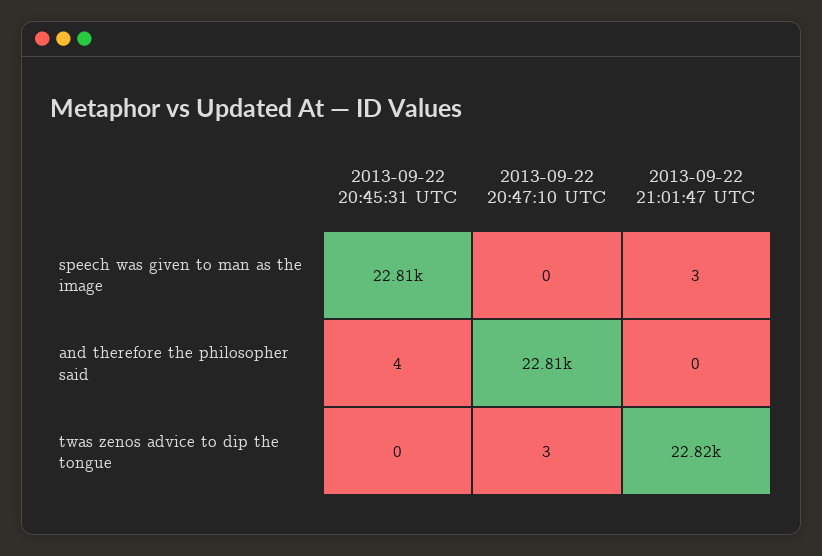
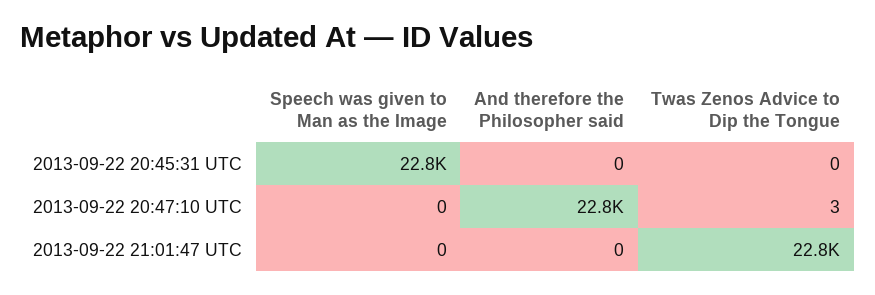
  {
    "2013-09-22 20:45:31 UTC": {
      "speech was given to man as the image": 22810,
-     "and therefore the philosopher said": 4,
+     "and therefore the philosopher said": 0,
      "twas zenos advice to dip the tongue": 0
    },
    "2013-09-22 20:47:10 UTC": {
      "speech was given to man as the image": 0,
      "and therefore the philosopher said": 22810,
      "twas zenos advice to dip the tongue": 3
    },
    "2013-09-22 21:01:47 UTC": {
-     "speech was given to man as the image": 3,
+     "speech was given to man as the image": 0,
      "and therefore the philosopher said": 0,
      "twas zenos advice to dip the tongue": 22820
    }
  }

